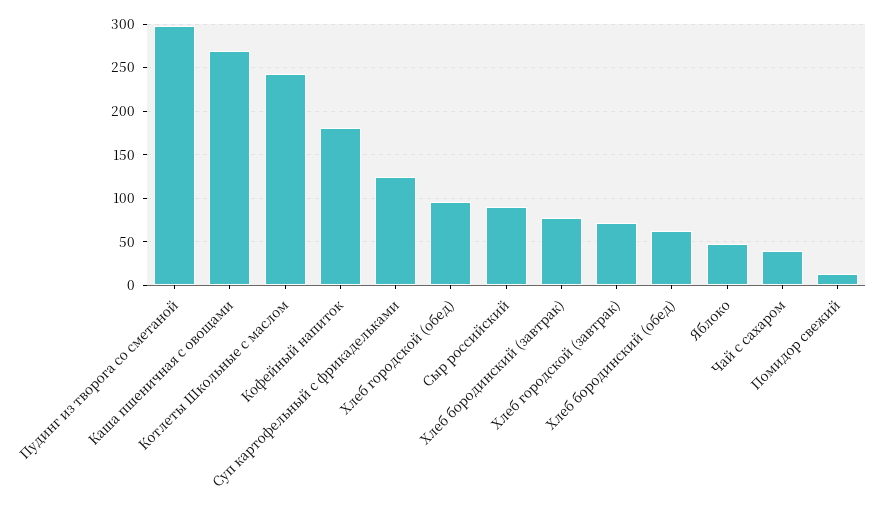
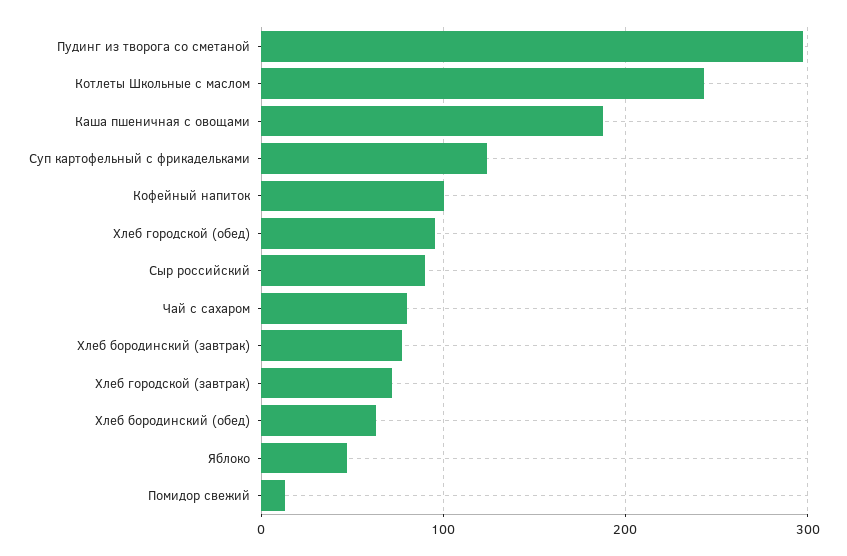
  {
    "Пудинг из творога со сметаной": 300,
-   "Каша пшеничная с овощами": 270,
+   "Каша пшеничная с овощами": 190,
    "Котлеты Школьные с маслом": 240,
-   "Кофейный напиток": 180,
+   "Кофейный напиток": 100,
    "Суп картофельный с фрикадельками": 120,
    "Хлеб городской (обед)": 100,
    "Сыр российский": 90,
    "Хлеб бородинский (завтрак)": 80,
    "Хлеб городской (завтрак)": 70,
    "Хлеб бородинский (обед)": 60,
    "Яблоко": 50,
-   "Чай с сахаром": 40,
+   "Чай с сахаром": 80,
    "Помидор свежий": 10
  }

